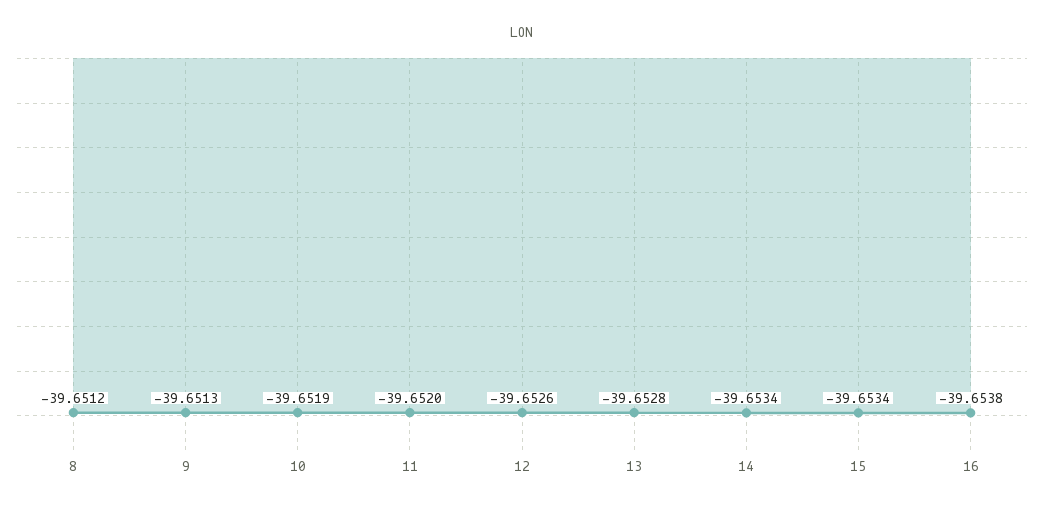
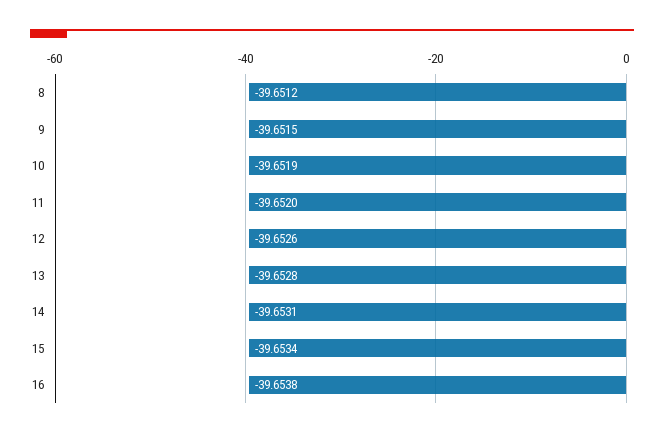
  {
    "8": -39.6512,
-   "9": -39.6513,
+   "9": -39.6515,
    "10": -39.6519,
    "11": -39.652,
    "12": -39.6526,
    "13": -39.6528,
-   "14": -39.6534,
+   "14": -39.6531,
    "15": -39.6534,
    "16": -39.6538
  }

